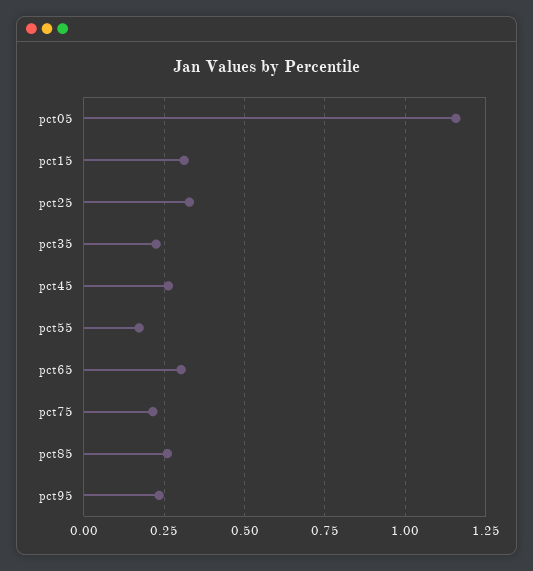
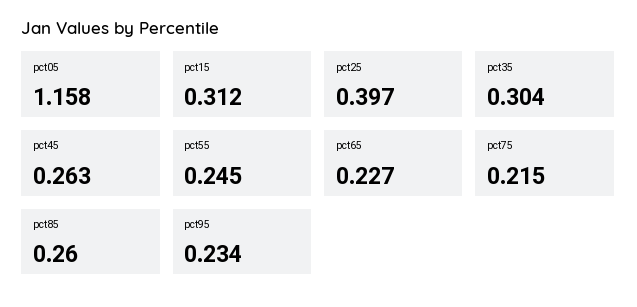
  {
    "pct05": 1.158,
    "pct15": 0.312,
-   "pct25": 0.325,
+   "pct25": 0.397,
-   "pct35": 0.225,
+   "pct35": 0.304,
    "pct45": 0.263,
-   "pct55": 0.175,
+   "pct55": 0.245,
-   "pct65": 0.3,
+   "pct65": 0.227,
    "pct75": 0.215,
    "pct85": 0.26,
    "pct95": 0.234
  }

